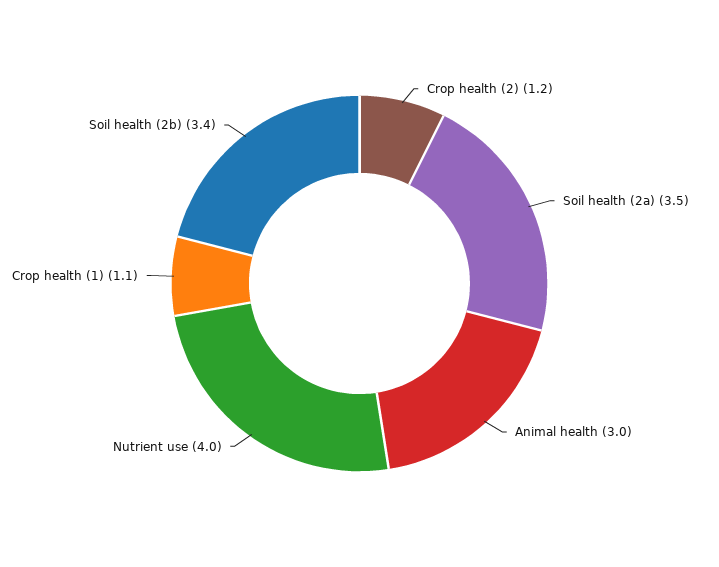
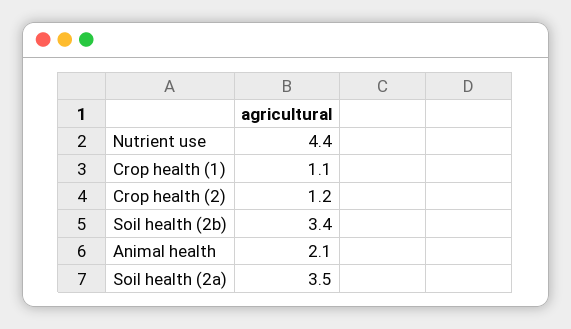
  {
    "Crop health (2)": 1.2,
    "Soil health (2a)": 3.5,
-   "Animal health": 3,
+   "Animal health": 2.1,
-   "Nutrient use": 4,
+   "Nutrient use": 4.4,
    "Crop health (1)": 1.1,
    "Soil health (2b)": 3.4
  }

